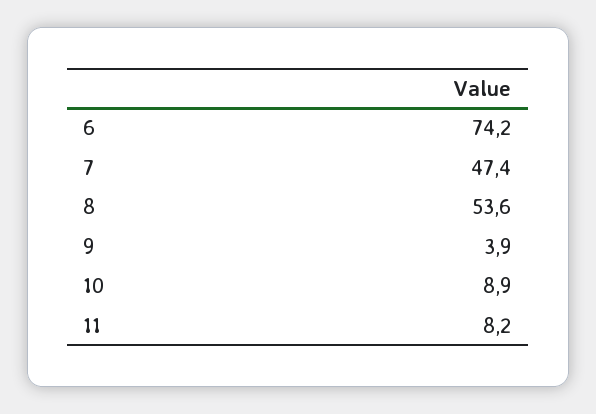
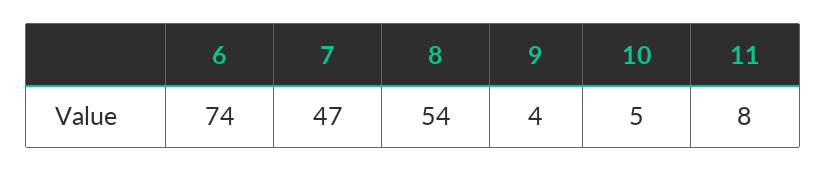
  {
    "6": 74.2,
    "7": 47.4,
    "8": 53.6,
    "9": 3.9,
-   "10": 8.9,
+   "10": 5,
    "11": 8.2
  }

